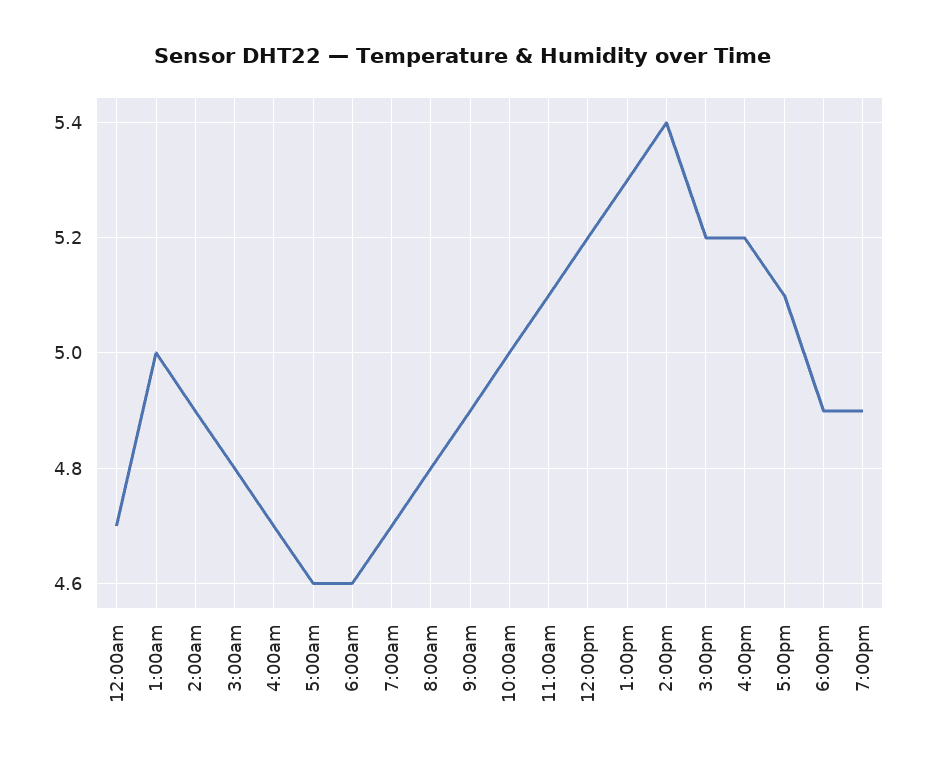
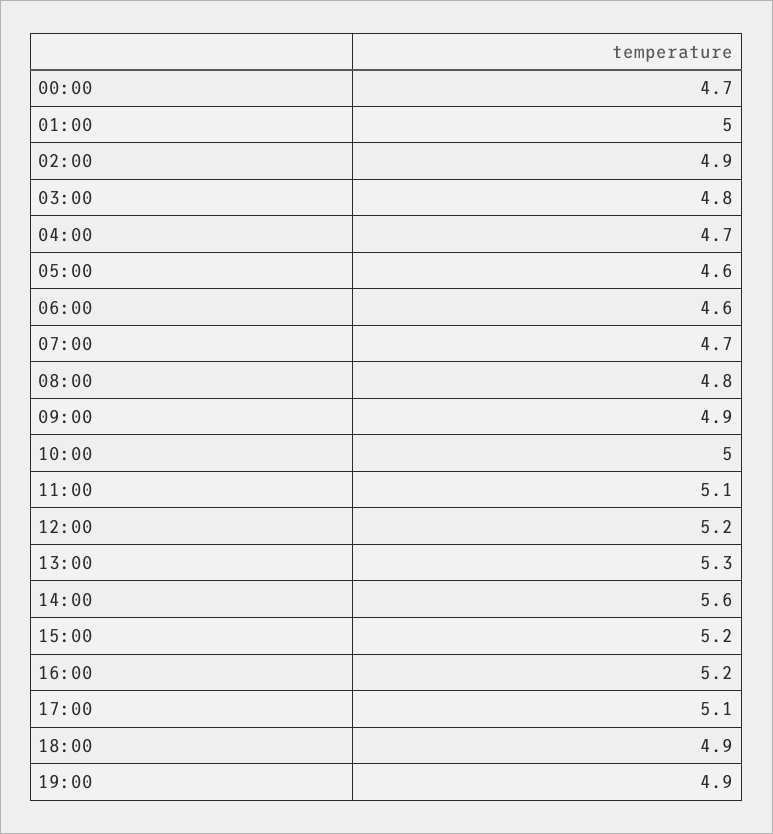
  {
    "12:00am": 4.7,
    "1:00am": 5,
    "2:00am": 4.9,
    "3:00am": 4.8,
    "4:00am": 4.7,
    "5:00am": 4.6,
    "6:00am": 4.6,
    "7:00am": 4.7,
    "8:00am": 4.8,
    "9:00am": 4.9,
    "10:00am": 5,
    "11:00am": 5.1,
    "12:00pm": 5.2,
    "1:00pm": 5.3,
-   "2:00pm": 5.4,
+   "2:00pm": 5.6,
    "3:00pm": 5.2,
    "4:00pm": 5.2,
    "5:00pm": 5.1,
    "6:00pm": 4.9,
    "7:00pm": 4.9
  }

